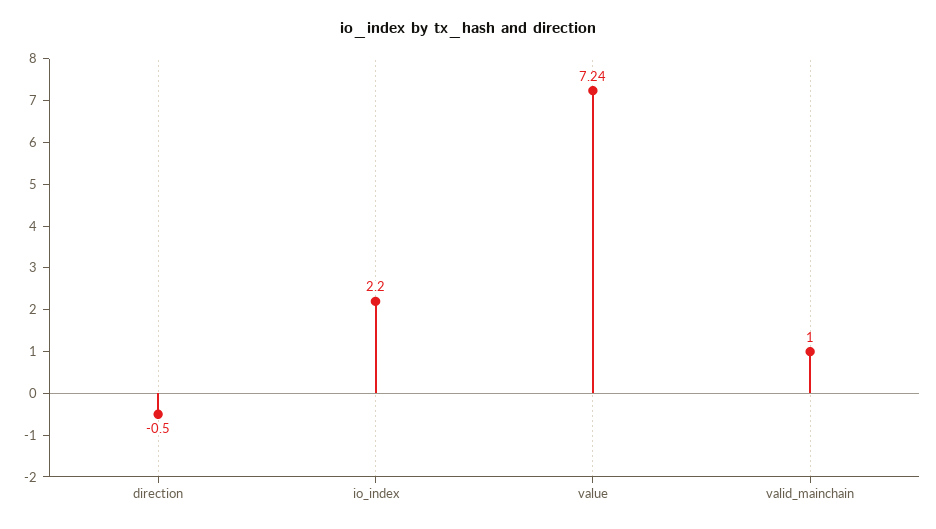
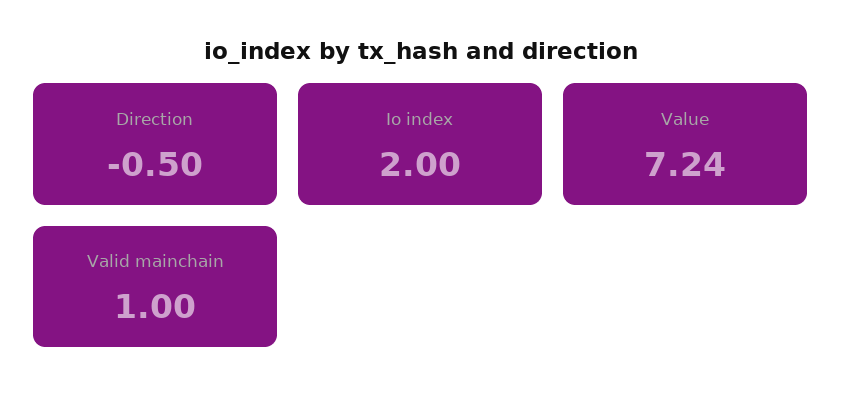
  {
    "direction": -0.5,
-   "io_index": 2.2,
+   "io_index": 2,
    "value": 7.24,
    "valid_mainchain": 1
  }

